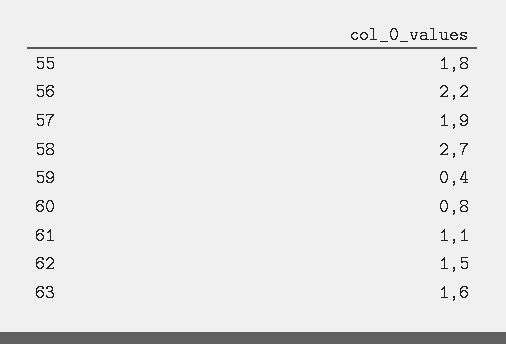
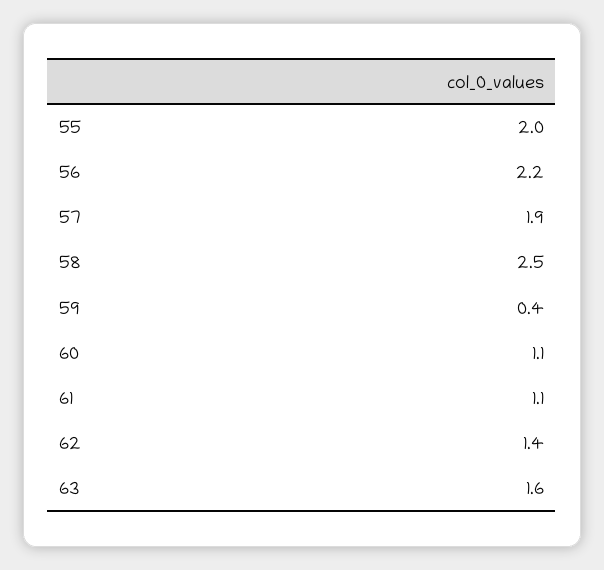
  {
-   "55": 1.8,
+   "55": 2,
    "56": 2.2,
    "57": 1.9,
-   "58": 2.7,
+   "58": 2.5,
    "59": 0.4,
-   "60": 0.8,
+   "60": 1.1,
    "61": 1.1,
-   "62": 1.5,
+   "62": 1.4,
    "63": 1.6
  }

